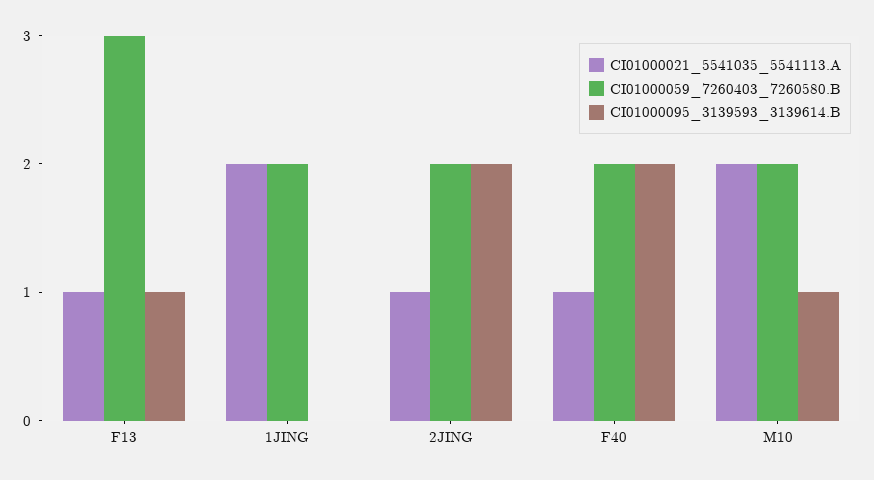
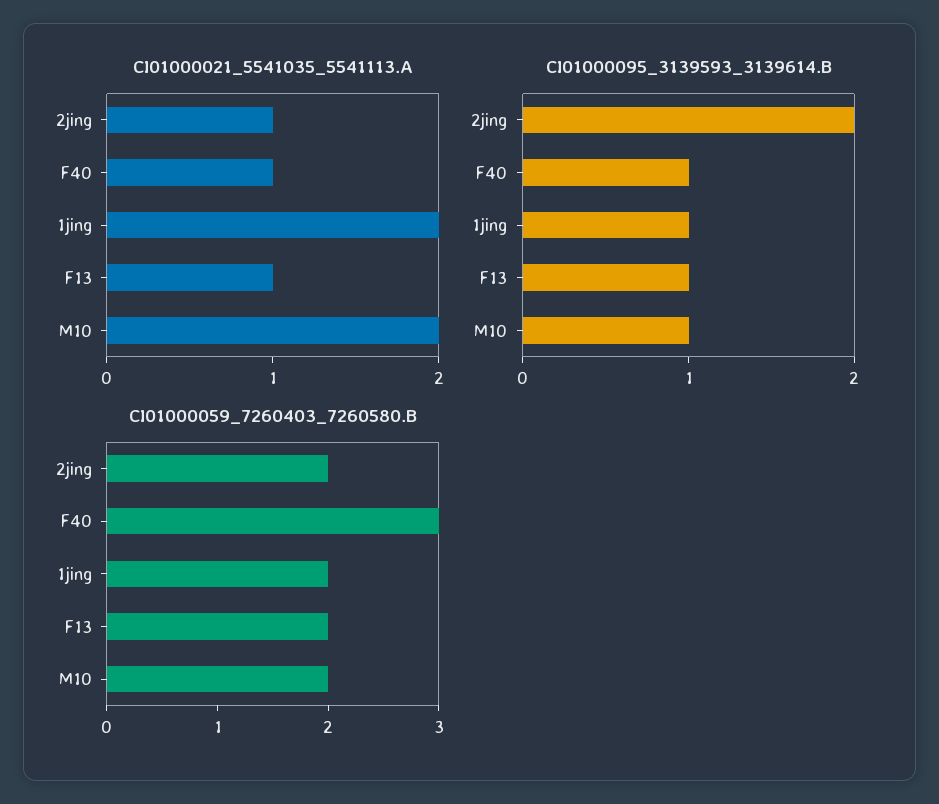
  {
    "CI01000021_5541035_5541113.A": {
      "F13": 1,
      "1JING": 2,
      "2JING": 1,
      "F40": 1,
      "M10": 2
    },
    "CI01000059_7260403_7260580.B": {
-     "F13": 3,
+     "F13": 2,
      "1JING": 2,
      "2JING": 2,
-     "F40": 2,
+     "F40": 3,
      "M10": 2
    },
    "CI01000095_3139593_3139614.B": {
      "F13": 1,
-     "1JING": 0,
+     "1JING": 1,
      "2JING": 2,
-     "F40": 2,
+     "F40": 1,
      "M10": 1
    }
  }

